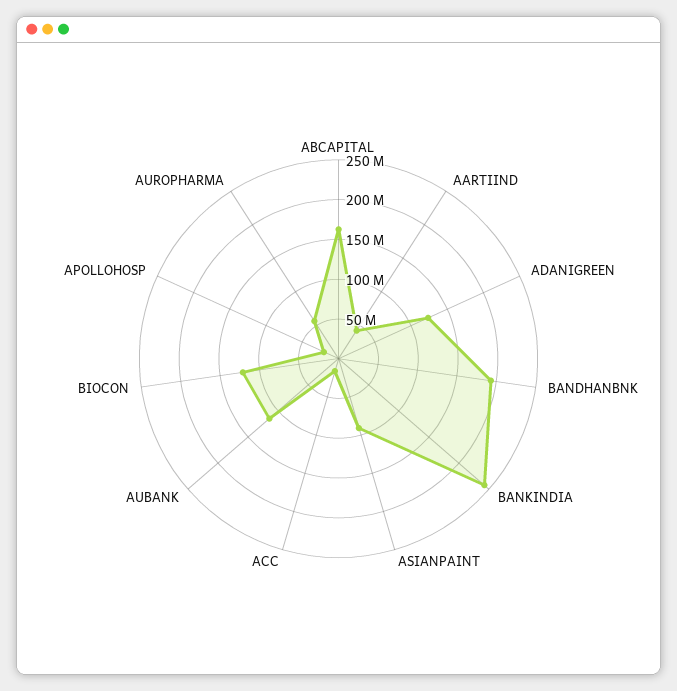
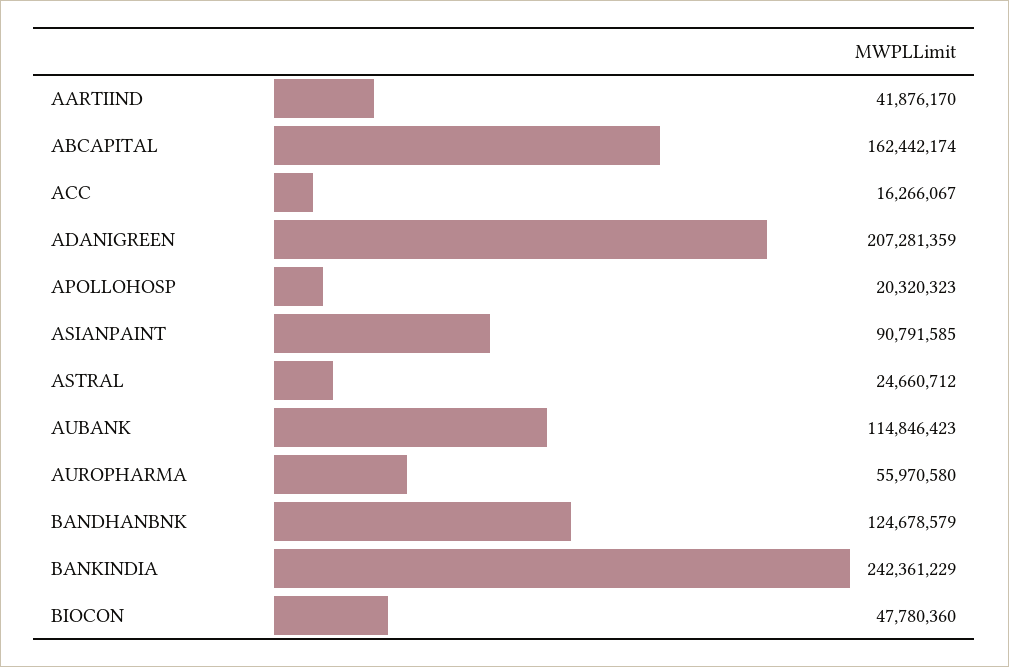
  {
    "ABCAPITAL": 162442174,
    "AARTIIND": 41876170,
-   "ADANIGREEN": 125000000,
+   "ADANIGREEN": 207281359,
-   "BANDHANBNK": 200000000,
+   "BANDHANBNK": 124678579,
    "BANKINDIA": 242361229,
    "ASIANPAINT": 90791585,
    "ACC": 16266067,
    "AUBANK": 114846423,
-   "BIOCON": 125000000,
+   "BIOCON": 47780360,
    "APOLLOHOSP": 20320323,
-   "AUROPHARMA": 55970580
+   "AUROPHARMA": 55970580,
+   "ASTRAL": 24660712
  }

